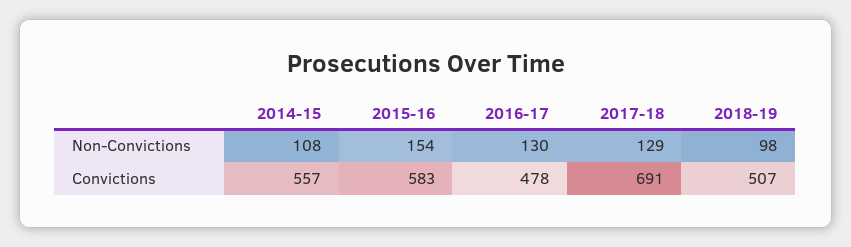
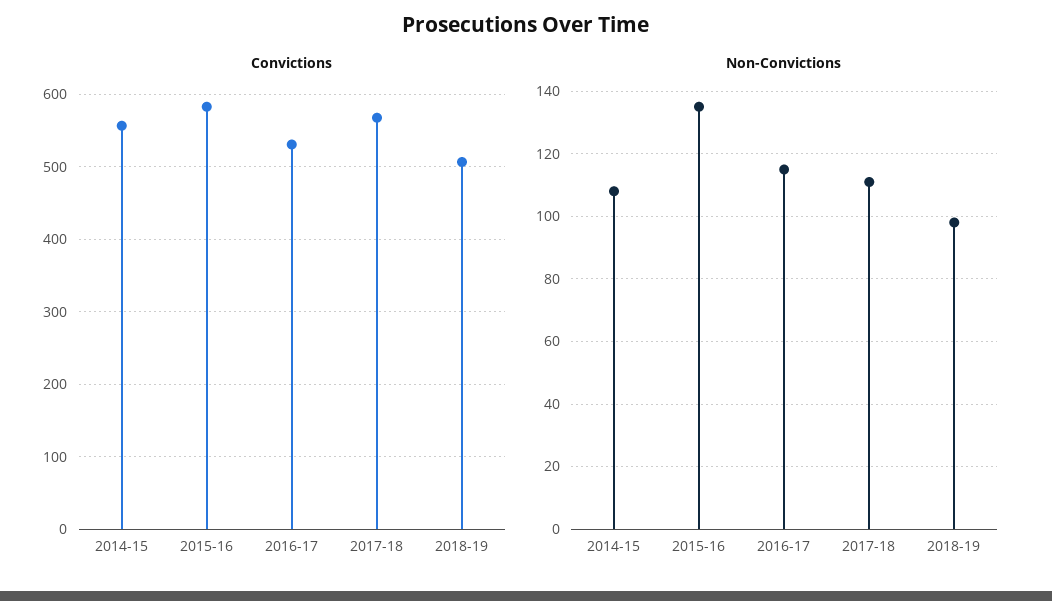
  {
    "Non-Convictions": {
      "2014-15": 108,
-     "2015-16": 154,
+     "2015-16": 135,
-     "2016-17": 130,
+     "2016-17": 115,
-     "2017-18": 129,
+     "2017-18": 110,
      "2018-19": 98
    },
    "Convictions": {
      "2014-15": 557,
      "2015-16": 583,
-     "2016-17": 478,
+     "2016-17": 530,
-     "2017-18": 691,
+     "2017-18": 570,
      "2018-19": 507
    }
  }

